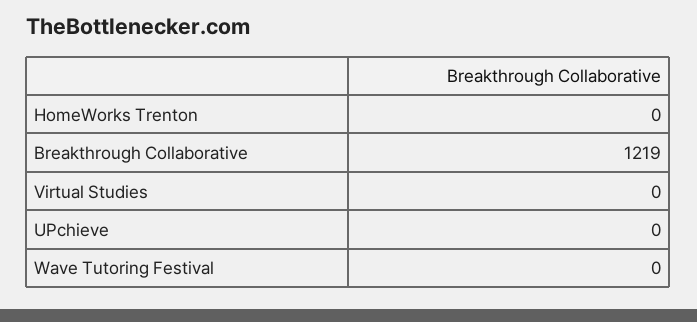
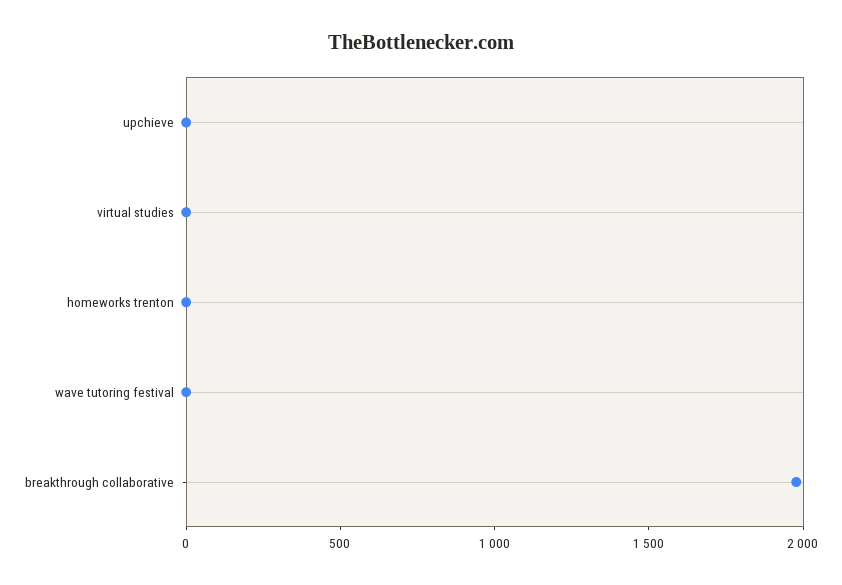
  {
    "HomeWorks Trenton": 0,
-   "Breakthrough Collaborative": 1219,
+   "Breakthrough Collaborative": 2000,
    "Virtual Studies": 0,
    "UPchieve": 0,
    "Wave Tutoring Festival": 0
  }

